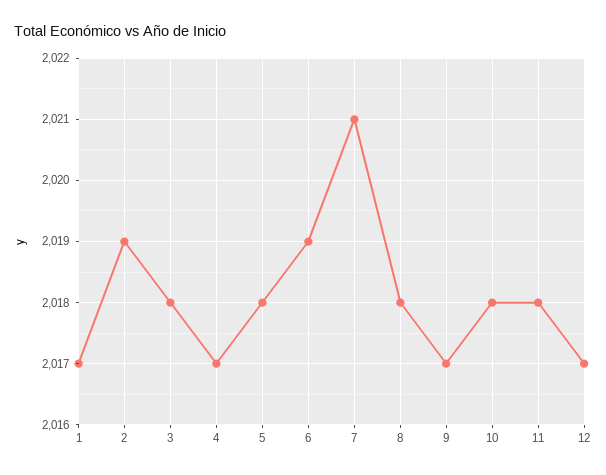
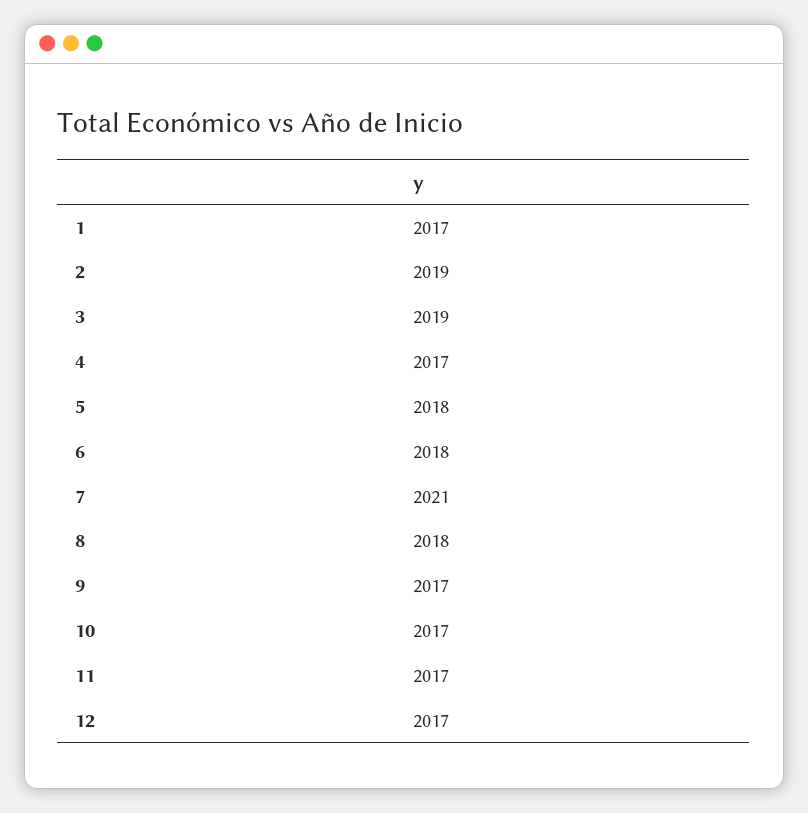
  {
    "1": 2017,
    "2": 2019,
-   "3": 2018,
+   "3": 2019,
    "4": 2017,
    "5": 2018,
-   "6": 2019,
+   "6": 2018,
    "7": 2021,
    "8": 2018,
    "9": 2017,
-   "10": 2018,
+   "10": 2017,
-   "11": 2018,
+   "11": 2017,
    "12": 2017
  }

